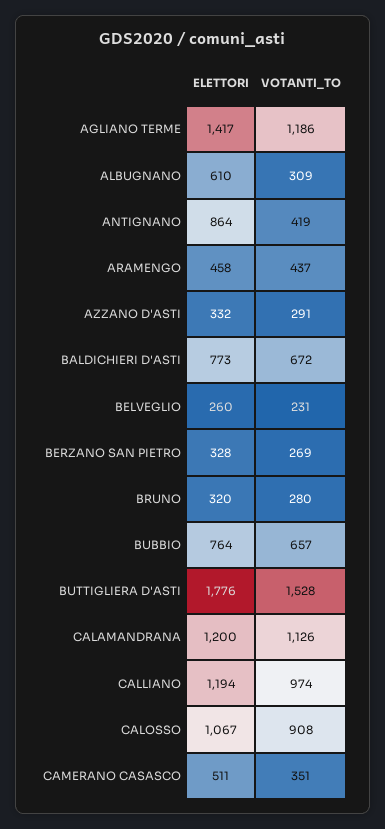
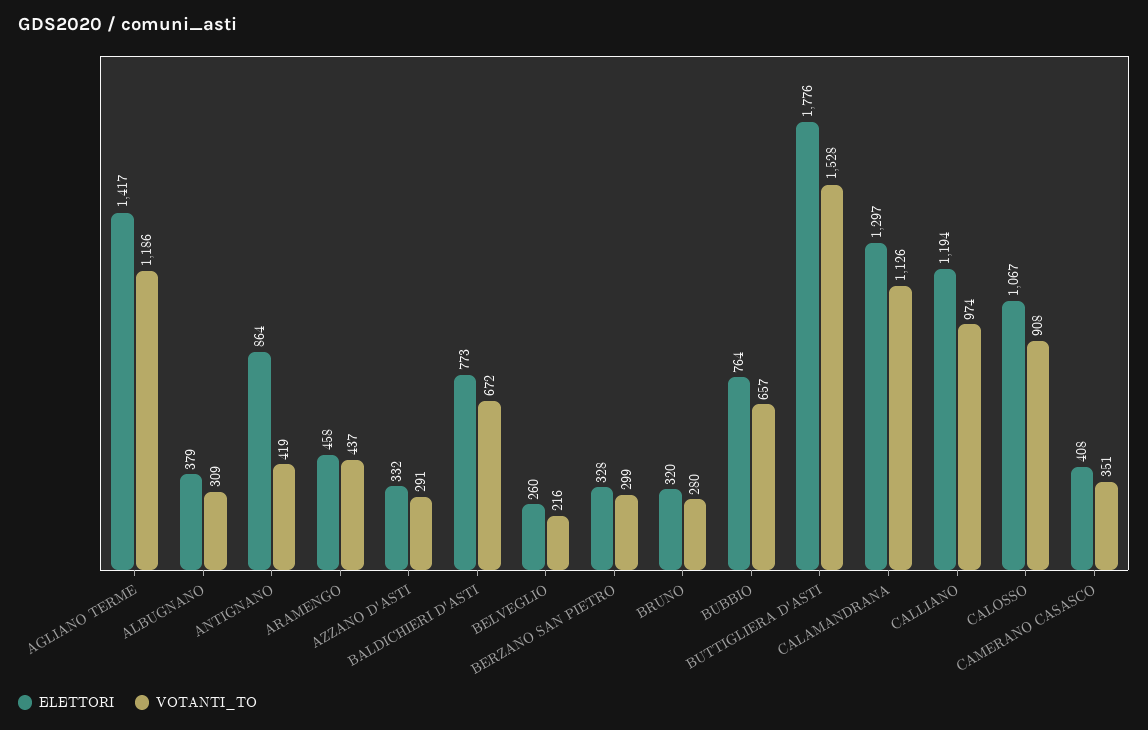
  {
    "ELETTORI": {
      "AGLIANO TERME": 1417,
-     "ALBUGNANO": 610,
+     "ALBUGNANO": 379,
      "ANTIGNANO": 864,
      "ARAMENGO": 458,
      "AZZANO D'ASTI": 332,
      "BALDICHIERI D'ASTI": 773,
      "BELVEGLIO": 260,
      "BERZANO SAN PIETRO": 328,
      "BRUNO": 320,
      "BUBBIO": 764,
      "BUTTIGLIERA D'ASTI": 1776,
-     "CALAMANDRANA": 1200,
+     "CALAMANDRANA": 1297,
      "CALLIANO": 1194,
      "CALOSSO": 1067,
-     "CAMERANO CASASCO": 511
+     "CAMERANO CASASCO": 408
    },
    "VOTANTI_TO": {
      "AGLIANO TERME": 1186,
      "ALBUGNANO": 309,
      "ANTIGNANO": 419,
      "ARAMENGO": 437,
      "AZZANO D'ASTI": 291,
      "BALDICHIERI D'ASTI": 672,
-     "BELVEGLIO": 231,
+     "BELVEGLIO": 216,
-     "BERZANO SAN PIETRO": 269,
+     "BERZANO SAN PIETRO": 299,
      "BRUNO": 280,
      "BUBBIO": 657,
      "BUTTIGLIERA D'ASTI": 1528,
      "CALAMANDRANA": 1126,
      "CALLIANO": 974,
      "CALOSSO": 908,
      "CAMERANO CASASCO": 351
    }
  }

